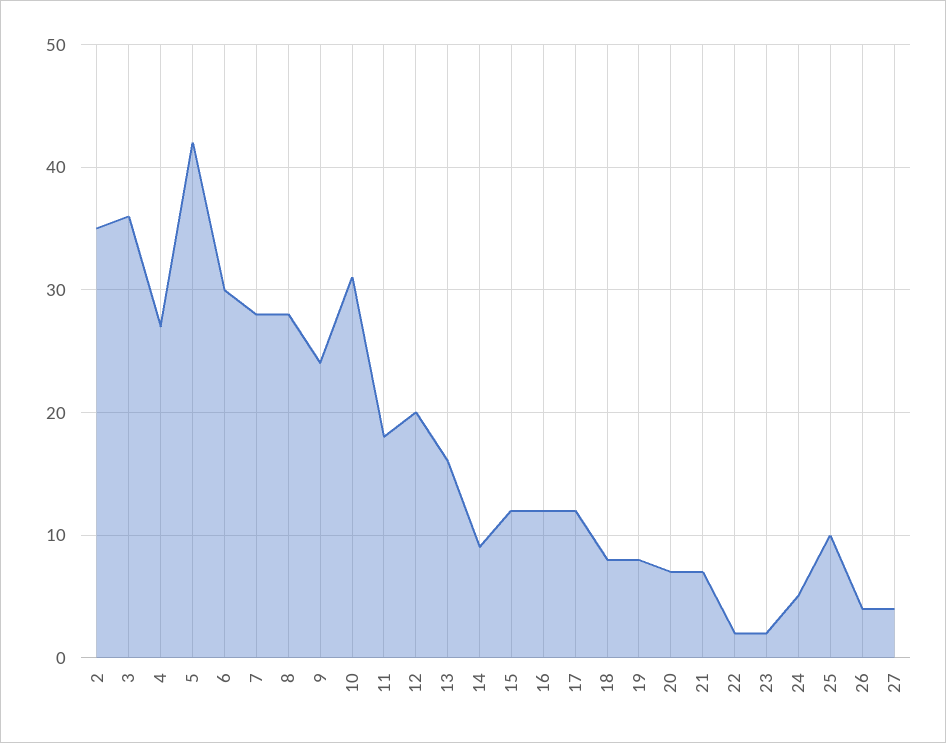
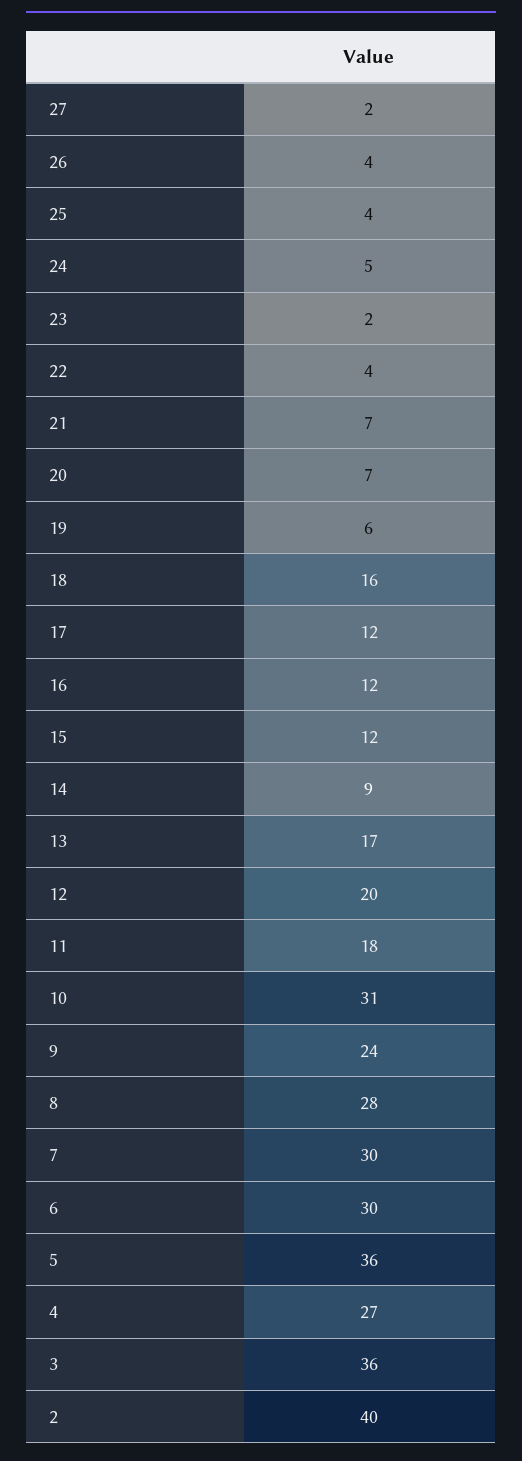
  {
-   "2": 35,
+   "2": 40,
    "3": 36,
    "4": 27,
-   "5": 42,
+   "5": 36,
    "6": 30,
-   "7": 28,
+   "7": 30,
    "8": 28,
    "9": 24,
    "10": 31,
    "11": 18,
    "12": 20,
-   "13": 16,
+   "13": 17,
    "14": 9,
    "15": 12,
    "16": 12,
    "17": 12,
-   "18": 8,
+   "18": 16,
-   "19": 8,
+   "19": 6,
    "20": 7,
    "21": 7,
-   "22": 2,
+   "22": 4,
    "23": 2,
    "24": 5,
-   "25": 10,
+   "25": 4,
    "26": 4,
-   "27": 4
+   "27": 2
  }

